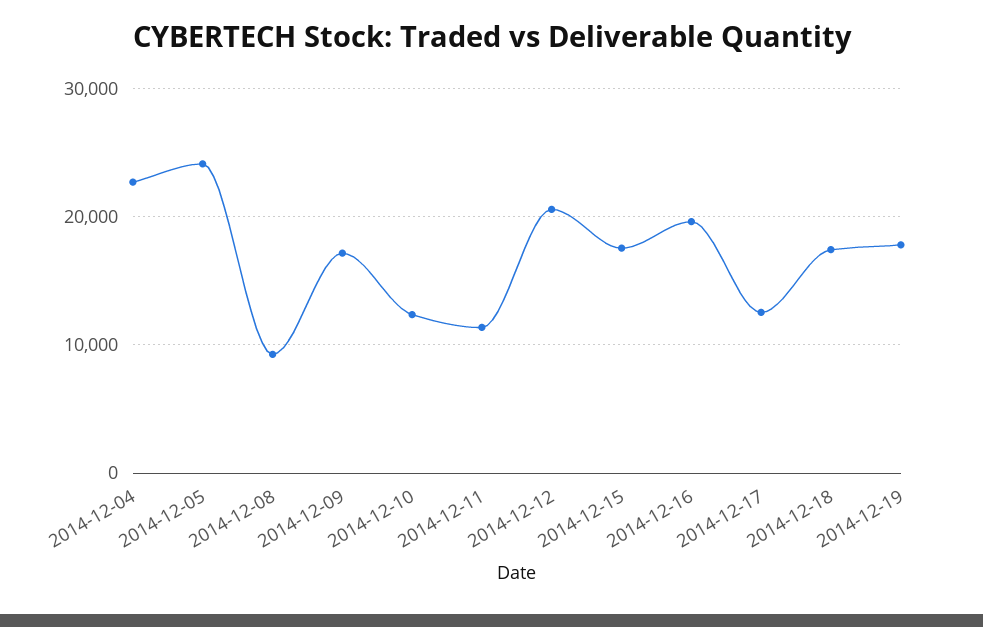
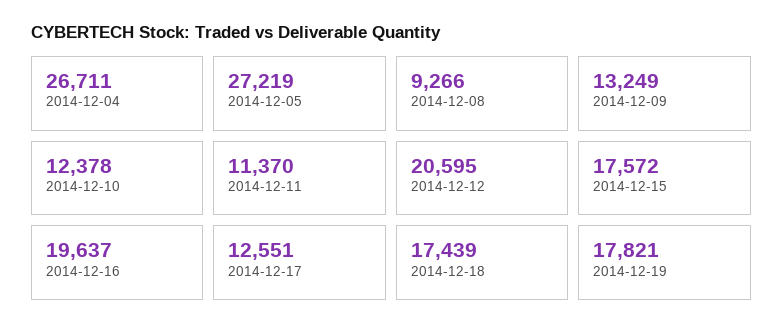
  {
-   "2014-12-04": 23000,
+   "2014-12-04": 26711,
-   "2014-12-05": 24000,
+   "2014-12-05": 27219,
    "2014-12-08": 9266,
-   "2014-12-09": 17000,
+   "2014-12-09": 13249,
    "2014-12-10": 12378,
    "2014-12-11": 11370,
    "2014-12-12": 20595,
    "2014-12-15": 17572,
    "2014-12-16": 19637,
    "2014-12-17": 12551,
    "2014-12-18": 17439,
    "2014-12-19": 17821
  }

